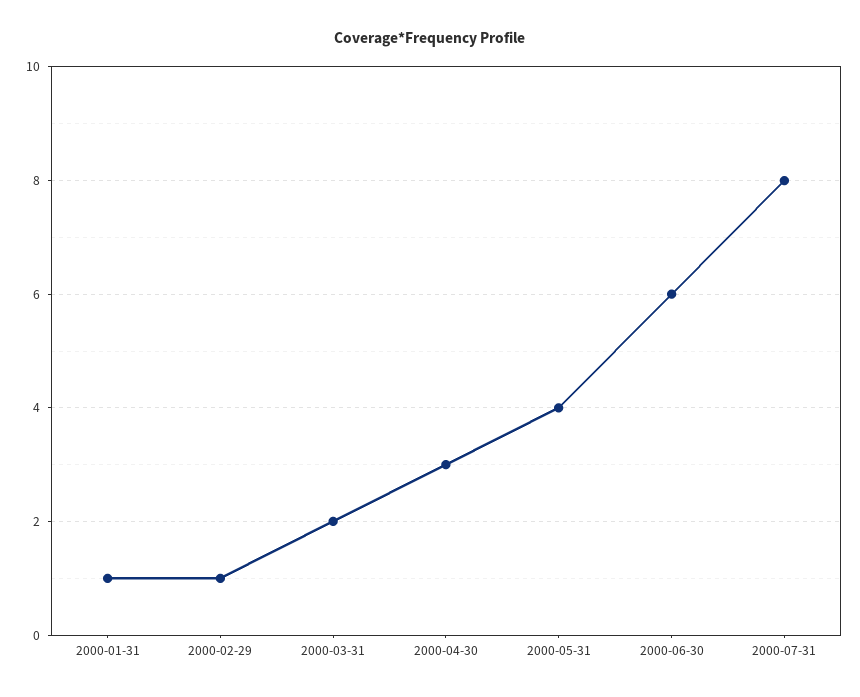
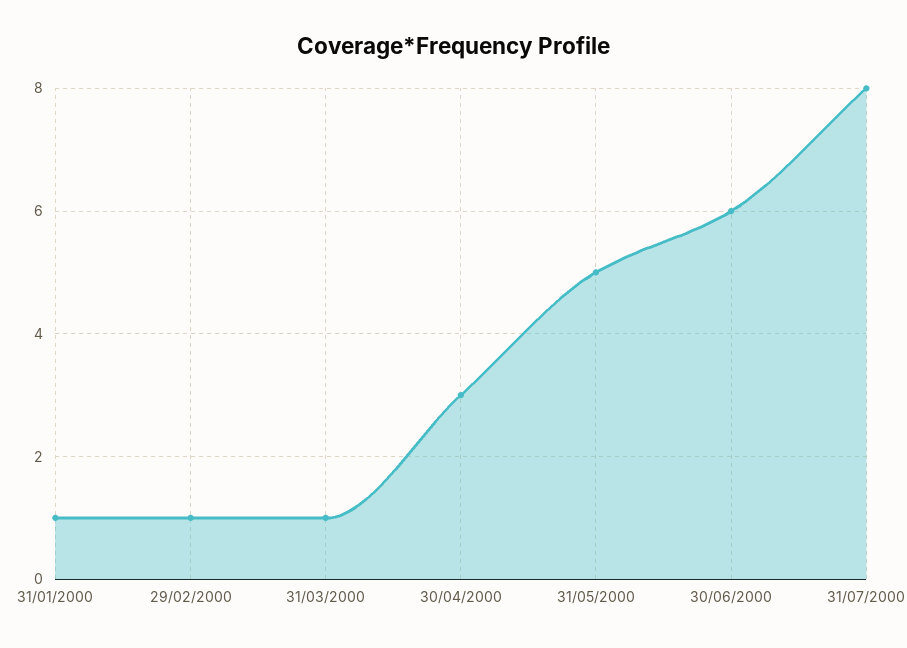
  {
    "2000-01-31": 1,
    "2000-02-29": 1,
-   "2000-03-31": 2,
+   "2000-03-31": 1,
    "2000-04-30": 3,
-   "2000-05-31": 4,
+   "2000-05-31": 5,
    "2000-06-30": 6,
    "2000-07-31": 8
  }

